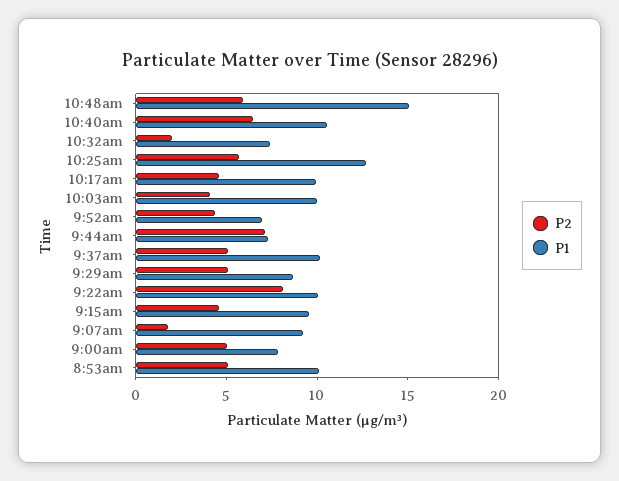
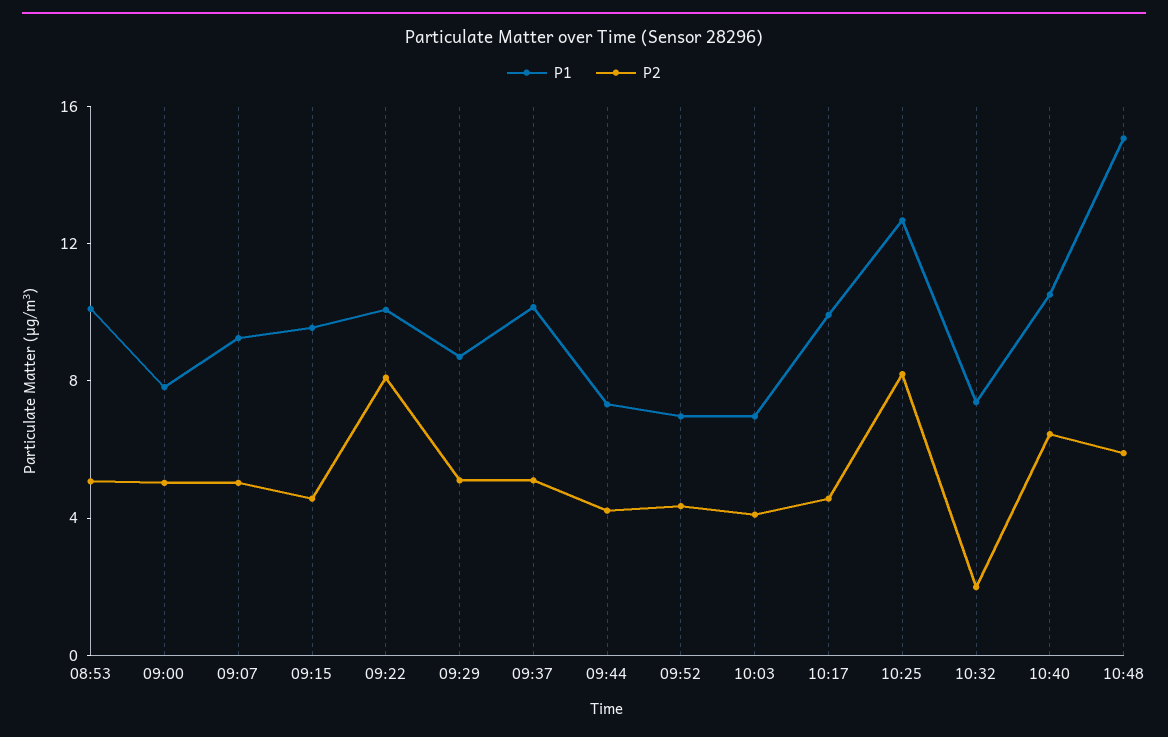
  {
    "P2": {
      "10:48am": 6,
      "10:40am": 6,
      "10:32am": 2,
-     "10:25am": 6,
+     "10:25am": 8,
      "10:17am": 5,
      "10:03am": 4,
      "9:52am": 4,
-     "9:44am": 7,
+     "9:44am": 4,
      "9:37am": 5,
      "9:29am": 5,
      "9:22am": 8,
      "9:15am": 5,
-     "9:07am": 2,
+     "9:07am": 5,
      "9:00am": 5,
      "8:53am": 5
    },
    "P1": {
      "10:48am": 15,
      "10:40am": 11,
      "10:32am": 7,
      "10:25am": 13,
      "10:17am": 10,
-     "10:03am": 10,
+     "10:03am": 7,
      "9:52am": 7,
      "9:44am": 7,
      "9:37am": 10,
      "9:29am": 9,
      "9:22am": 10,
      "9:15am": 10,
      "9:07am": 9,
      "9:00am": 8,
      "8:53am": 10
    }
  }

